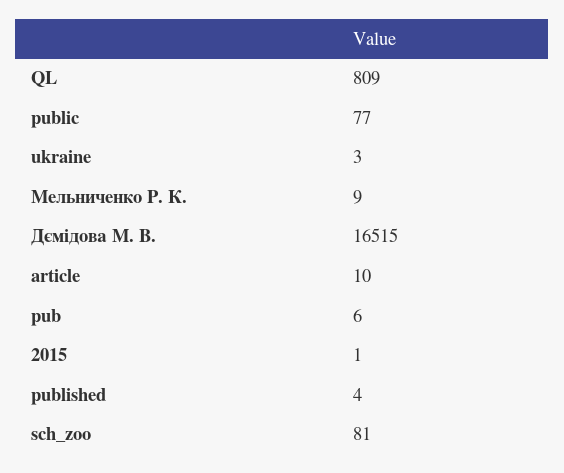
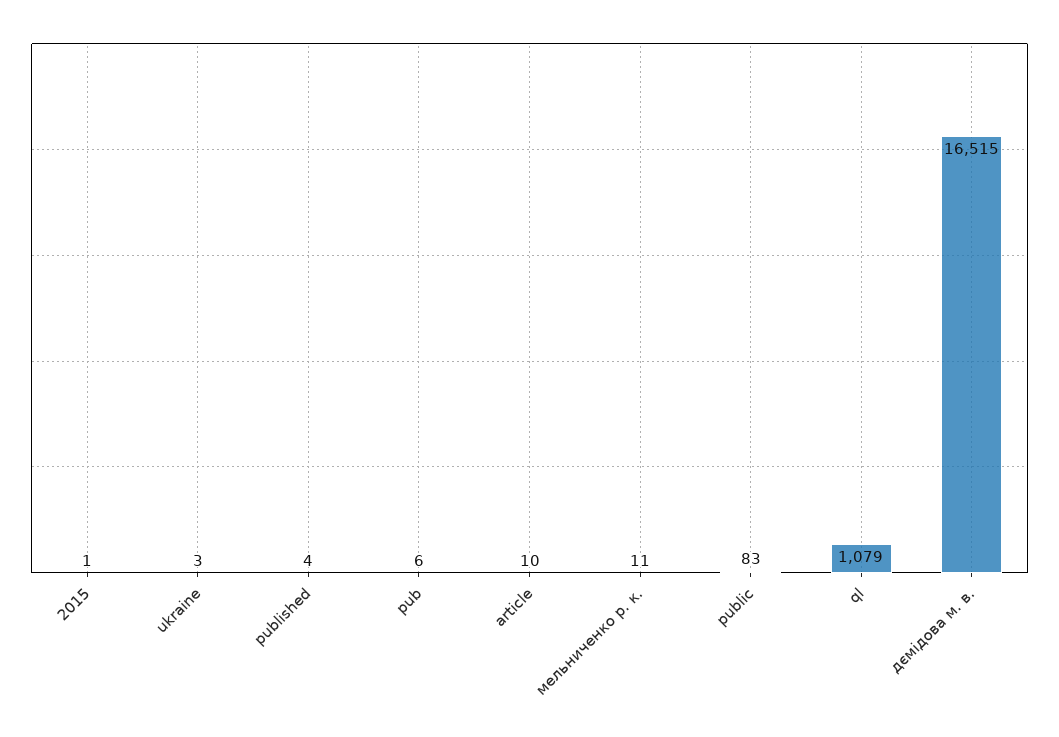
  {
-   "QL": 809,
+   "QL": 1079,
-   "public": 77,
+   "public": 83,
    "ukraine": 3,
-   "Мельниченко Р. К.": 9,
+   "Мельниченко Р. К.": 11,
    "Дємідова М. В.": 16515,
    "article": 10,
    "pub": 6,
    "2015": 1,
-   "published": 4,
+   "published": 4
-   "sch_zoo": 81
  }

